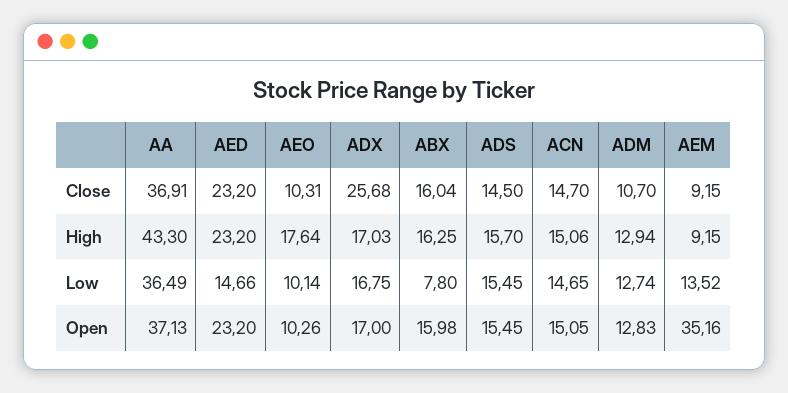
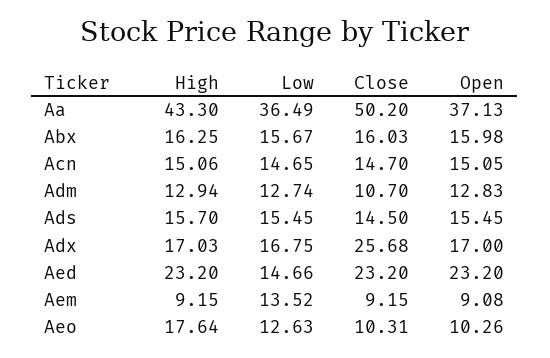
  {
    "AA": {
-     "Close": 36.91,
+     "Close": 50.2,
      "High": 43.3,
      "Low": 36.49,
      "Open": 37.13
    },
    "AED": {
      "Close": 23.2,
      "High": 23.2,
      "Low": 14.66,
      "Open": 23.2
    },
    "AEO": {
      "Close": 10.31,
      "High": 17.64,
-     "Low": 10.14,
+     "Low": 12.63,
      "Open": 10.26
    },
    "ADX": {
      "Close": 25.68,
      "High": 17.03,
      "Low": 16.75,
      "Open": 17
    },
    "ABX": {
-     "Close": 16.04,
+     "Close": 16.03,
      "High": 16.25,
-     "Low": 7.8,
+     "Low": 15.67,
      "Open": 15.98
    },
    "ADS": {
      "Close": 14.5,
      "High": 15.7,
      "Low": 15.45,
      "Open": 15.45
    },
    "ACN": {
      "Close": 14.7,
      "High": 15.06,
      "Low": 14.65,
      "Open": 15.05
    },
    "ADM": {
      "Close": 10.7,
      "High": 12.94,
      "Low": 12.74,
      "Open": 12.83
    },
    "AEM": {
      "Close": 9.15,
      "High": 9.15,
      "Low": 13.52,
-     "Open": 35.16
+     "Open": 9.08
    }
  }

